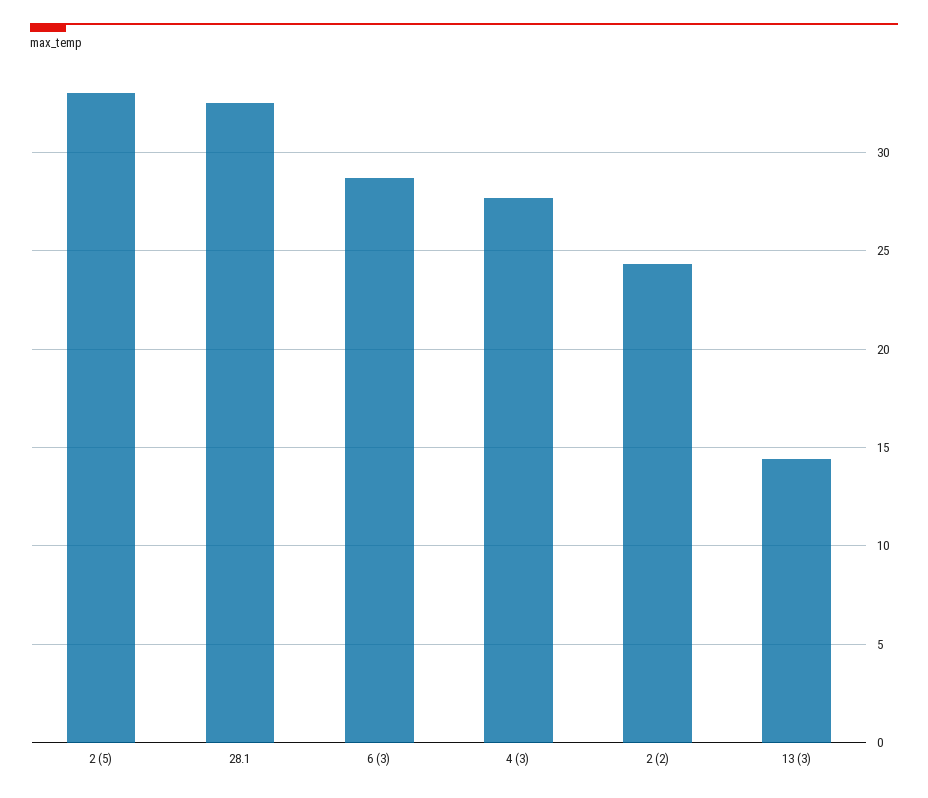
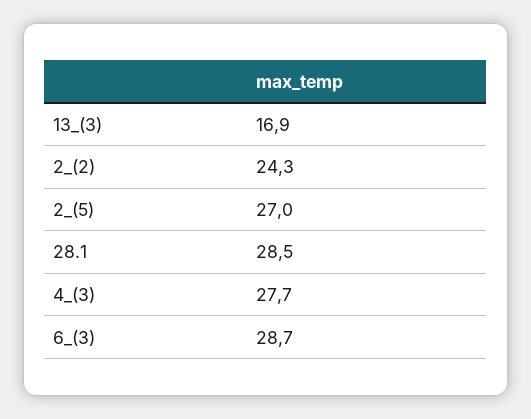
  {
-   "2 (5)": 33,
+   "2 (5)": 27,
-   "28.1": 32.5,
+   "28.1": 28.5,
    "6 (3)": 28.7,
    "4 (3)": 27.7,
    "2 (2)": 24.3,
-   "13 (3)": 14.5
+   "13 (3)": 16.9
  }

